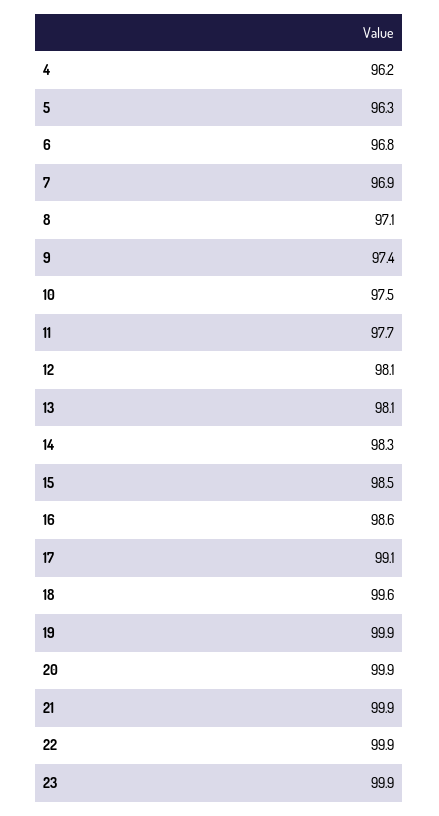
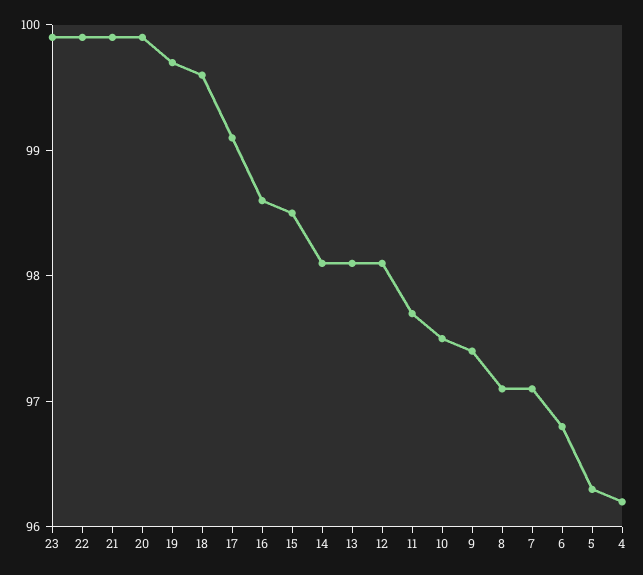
  {
    "4": 96.2,
    "5": 96.3,
    "6": 96.8,
-   "7": 96.9,
+   "7": 97.1,
    "8": 97.1,
    "9": 97.4,
    "10": 97.5,
    "11": 97.7,
    "12": 98.1,
    "13": 98.1,
-   "14": 98.3,
+   "14": 98.1,
    "15": 98.5,
    "16": 98.6,
    "17": 99.1,
    "18": 99.6,
-   "19": 99.9,
+   "19": 99.7,
    "20": 99.9,
    "21": 99.9,
    "22": 99.9,
    "23": 99.9
  }

